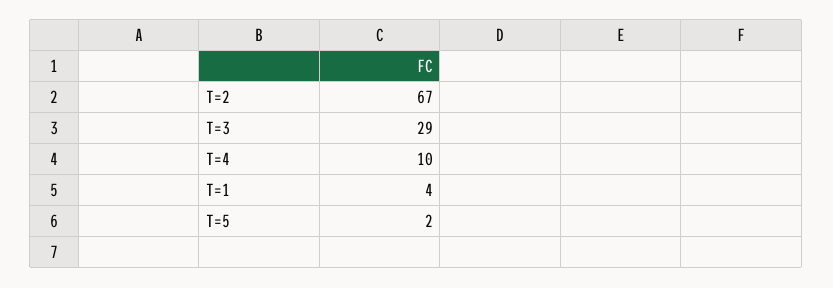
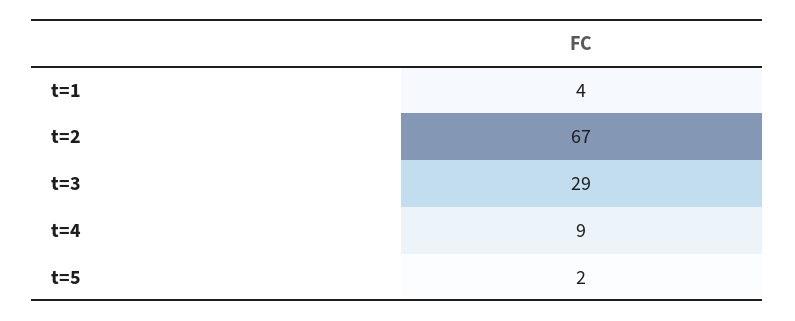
  {
    "T=2": 67,
    "T=3": 29,
-   "T=4": 10,
+   "T=4": 9,
    "T=1": 4,
    "T=5": 2
  }

